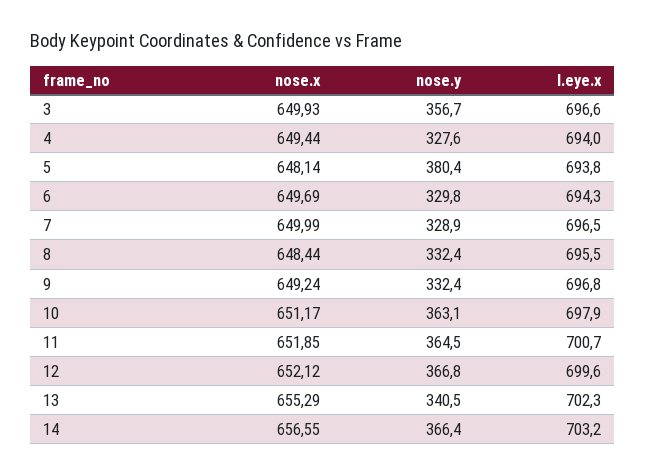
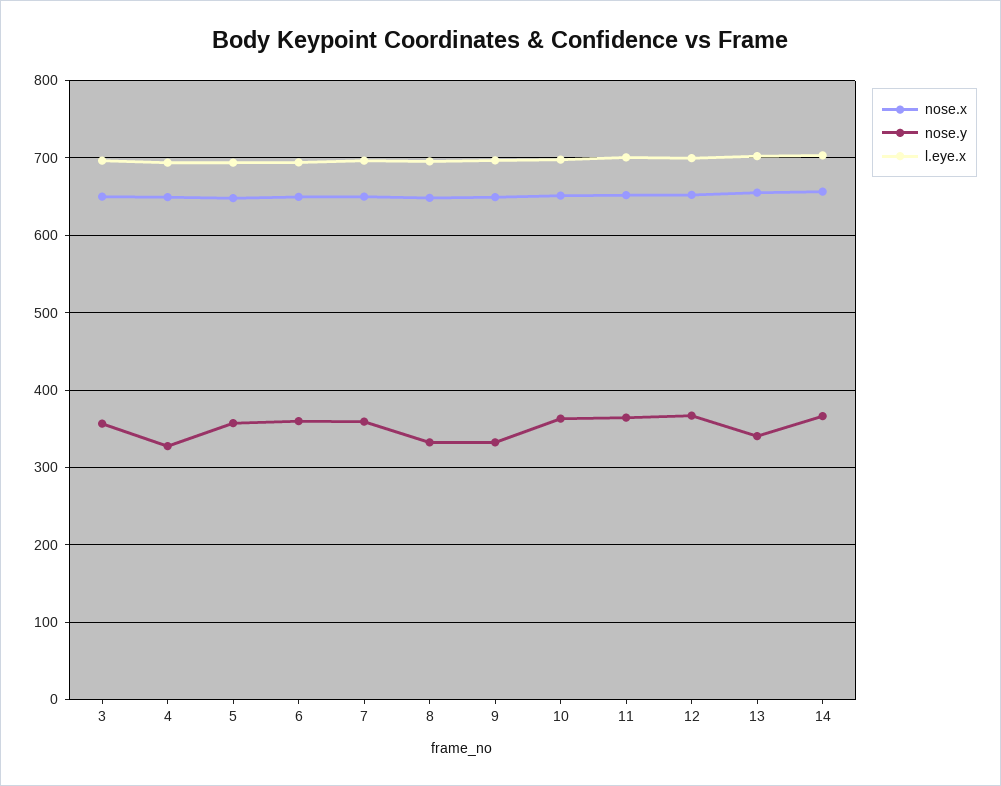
  {
    "nose.x": {
      "3": 649.93,
      "4": 649.44,
      "5": 648.14,
      "6": 649.69,
      "7": 649.99,
      "8": 648.44,
      "9": 649.24,
      "10": 651.17,
      "11": 651.85,
      "12": 652.12,
      "13": 655.29,
      "14": 656.55
    },
    "nose.y": {
      "3": 356.7,
      "4": 327.6,
-     "5": 380.4,
+     "5": 360,
-     "6": 329.8,
+     "6": 360,
-     "7": 328.9,
+     "7": 360,
      "8": 332.4,
      "9": 332.4,
      "10": 363.1,
      "11": 364.5,
      "12": 366.8,
      "13": 340.5,
      "14": 366.4
    },
    "l.eye.x": {
      "3": 696.6,
      "4": 694,
      "5": 693.8,
      "6": 694.3,
      "7": 696.5,
      "8": 695.5,
      "9": 696.8,
      "10": 697.9,
      "11": 700.7,
      "12": 699.6,
      "13": 702.3,
      "14": 703.2
    }
  }

